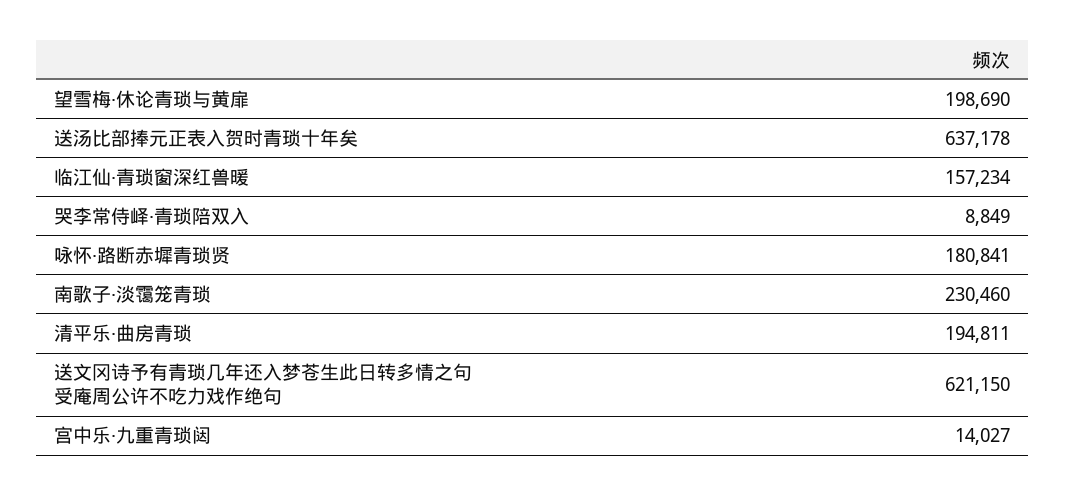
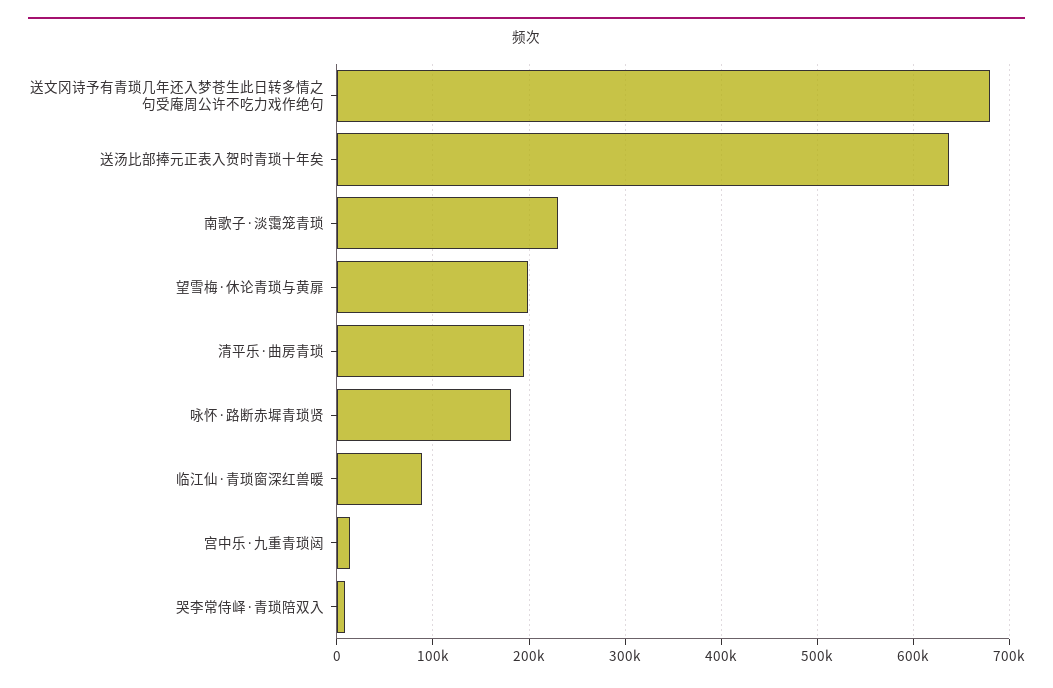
  {
    "望雪梅·休论青琐与黄扉": 198690,
    "送汤比部捧元正表入贺时青琐十年矣": 637178,
-   "临江仙·青琐窗深红兽暖": 157234,
+   "临江仙·青琐窗深红兽暖": 90000,
    "哭李常侍峄·青琐陪双入": 8849,
    "咏怀·路断赤墀青琐贤": 180841,
    "南歌子·淡霭笼青琐": 230460,
    "清平乐·曲房青琐": 194811,
-   "送文冈诗予有青琐几年还入梦苍生此日转多情之句受庵周公许不吃力戏作绝句": 621150,
+   "送文冈诗予有青琐几年还入梦苍生此日转多情之句受庵周公许不吃力戏作绝句": 680000,
    "宫中乐·九重青琐闼": 14027
  }

